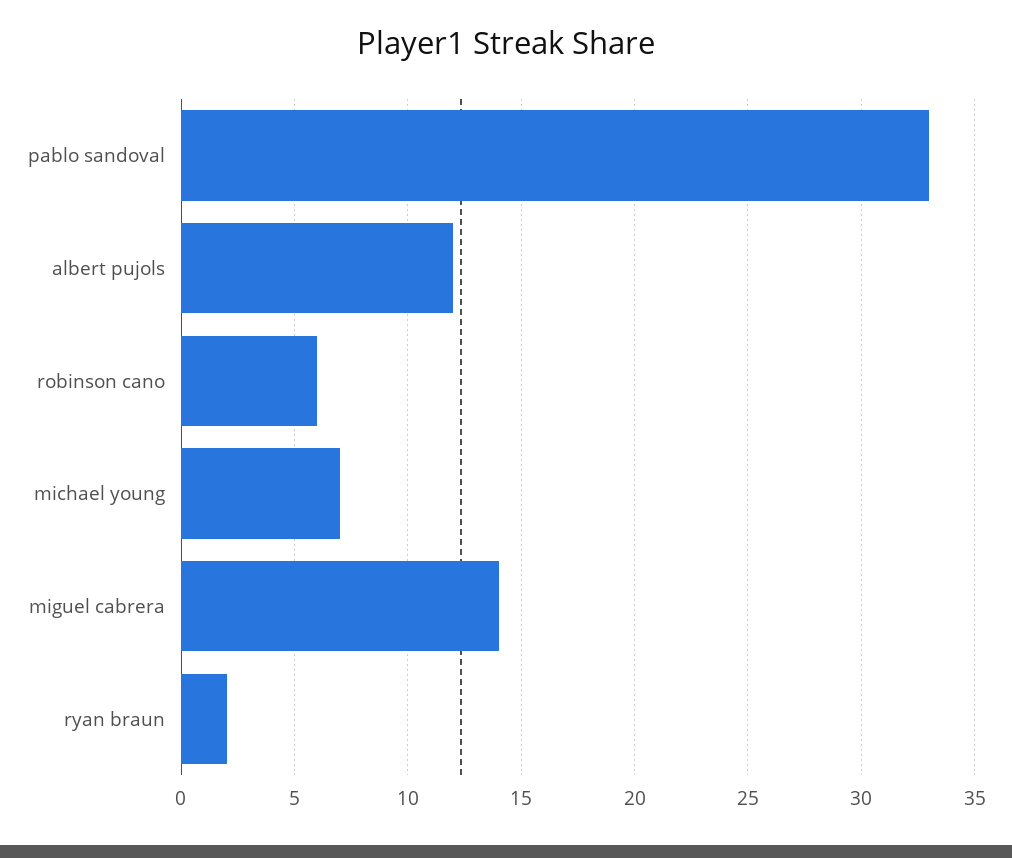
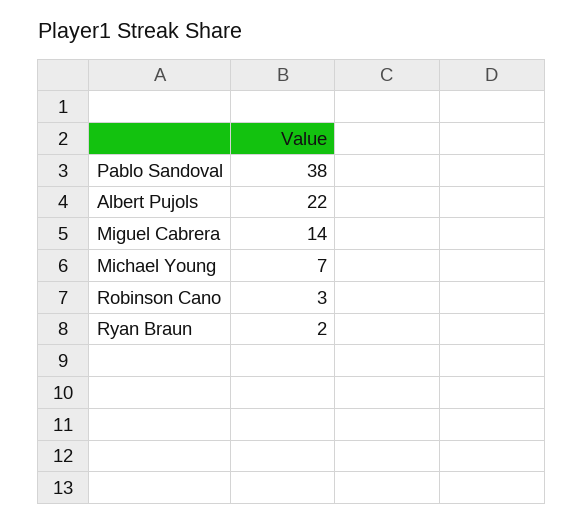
  {
-   "pablo sandoval": 33,
+   "pablo sandoval": 38,
-   "albert pujols": 12,
+   "albert pujols": 22,
-   "robinson cano": 6,
+   "robinson cano": 3,
    "michael young": 7,
    "miguel cabrera": 14,
    "ryan braun": 2
  }

